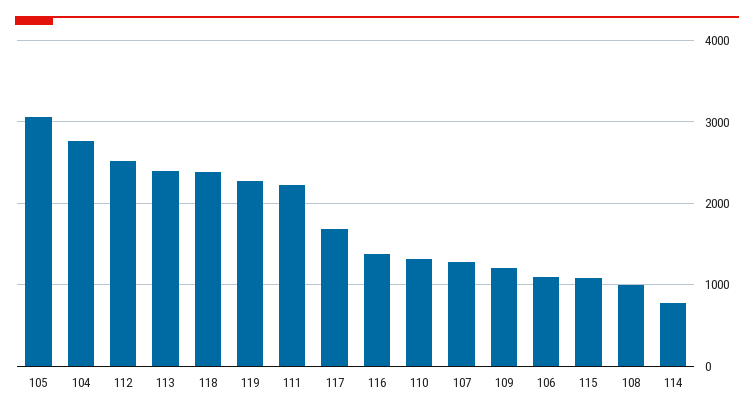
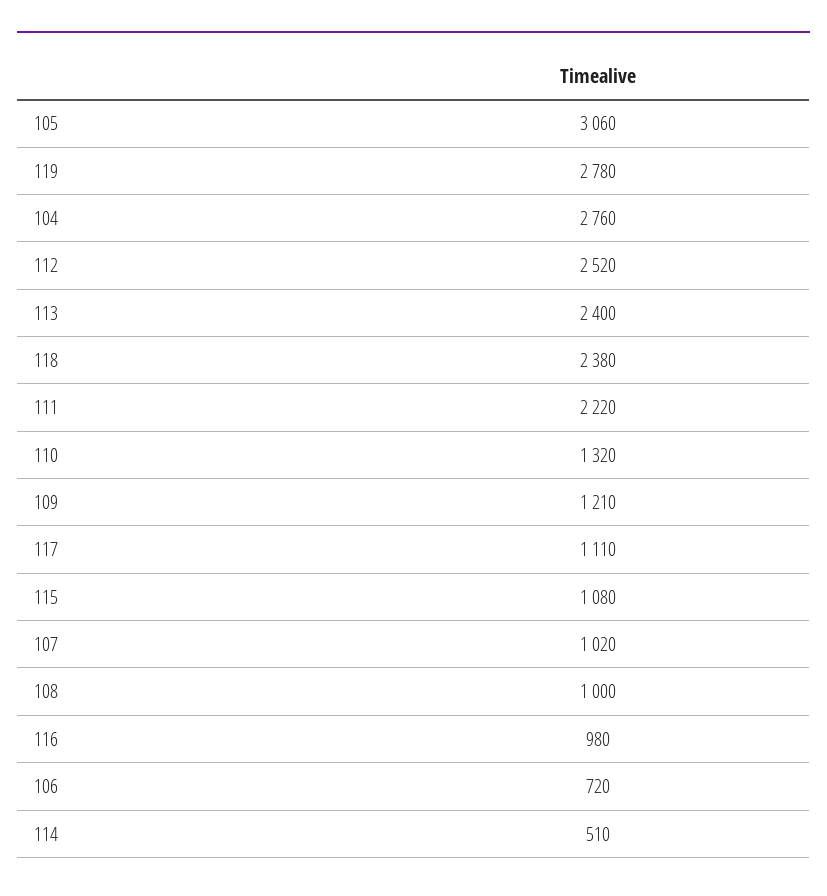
  {
    "105": 3060,
    "104": 2760,
    "112": 2520,
    "113": 2400,
    "118": 2380,
-   "119": 2300,
+   "119": 2780,
    "111": 2220,
-   "117": 1700,
+   "117": 1110,
-   "116": 1400,
+   "116": 980,
    "110": 1320,
-   "107": 1300,
+   "107": 1020,
    "109": 1210,
-   "106": 1100,
+   "106": 720,
    "115": 1080,
    "108": 1000,
-   "114": 800
+   "114": 510
  }

